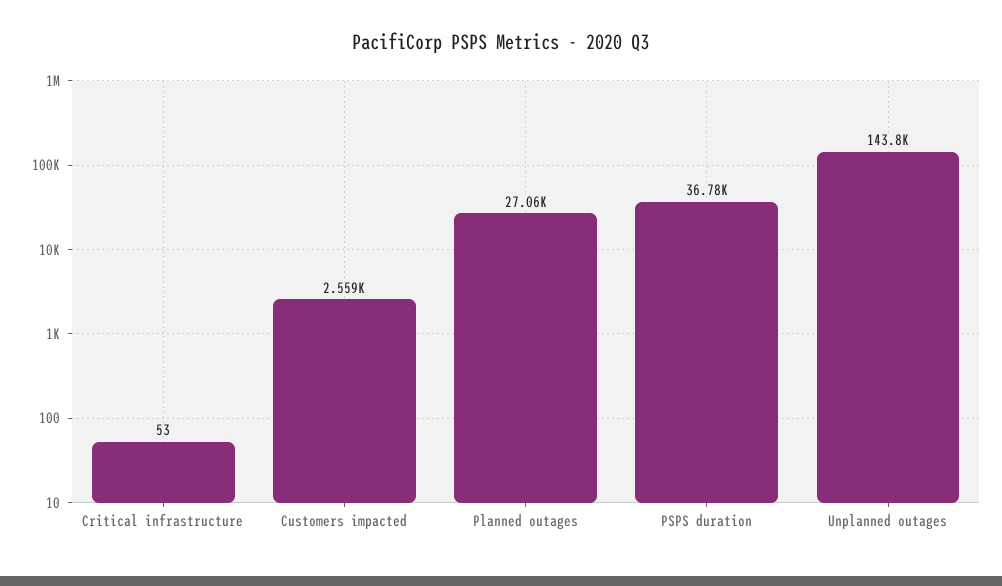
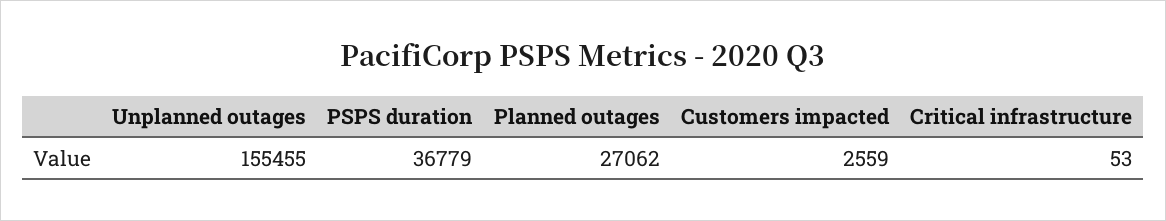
  {
    "Critical infrastructure": 53,
    "Customers impacted": 2559,
    "Planned outages": 27062,
    "PSPS duration": 36779,
-   "Unplanned outages": 143800
+   "Unplanned outages": 155455
  }

